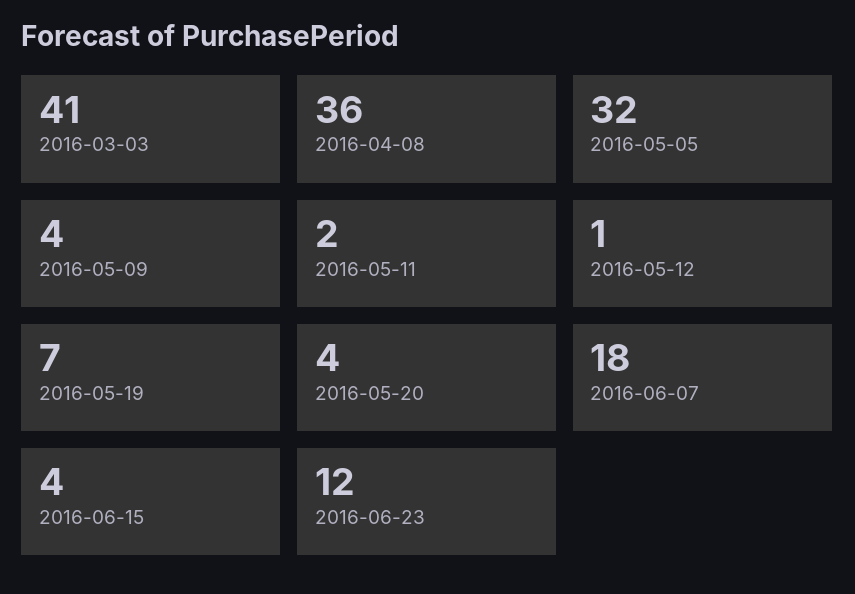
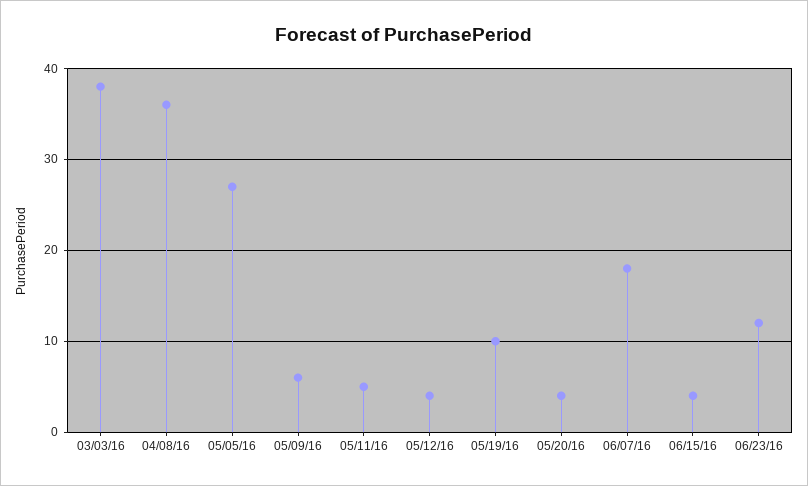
  {
-   "2016-03-03": 41,
+   "2016-03-03": 38,
    "2016-04-08": 36,
-   "2016-05-05": 32,
+   "2016-05-05": 27,
-   "2016-05-09": 4,
+   "2016-05-09": 6,
-   "2016-05-11": 2,
+   "2016-05-11": 5,
-   "2016-05-12": 1,
+   "2016-05-12": 4,
-   "2016-05-19": 7,
+   "2016-05-19": 10,
    "2016-05-20": 4,
    "2016-06-07": 18,
    "2016-06-15": 4,
    "2016-06-23": 12
  }

